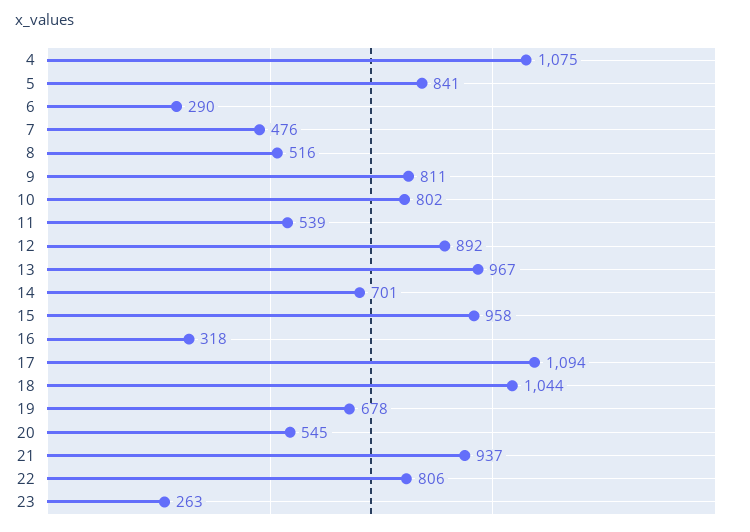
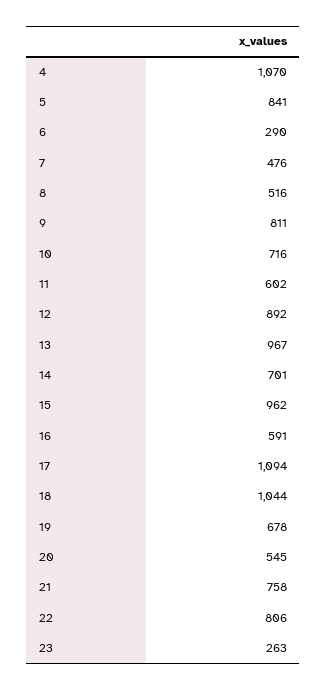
  {
-   "4": 1075,
+   "4": 1070,
    "5": 841,
    "6": 290,
    "7": 476,
    "8": 516,
    "9": 811,
-   "10": 802,
+   "10": 716,
-   "11": 539,
+   "11": 602,
    "12": 892,
    "13": 967,
    "14": 701,
-   "15": 958,
+   "15": 962,
-   "16": 318,
+   "16": 591,
    "17": 1094,
    "18": 1044,
    "19": 678,
    "20": 545,
-   "21": 937,
+   "21": 758,
    "22": 806,
    "23": 263
  }

